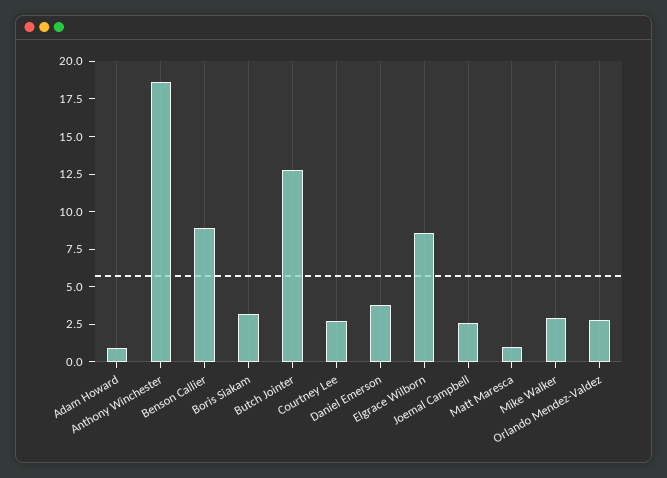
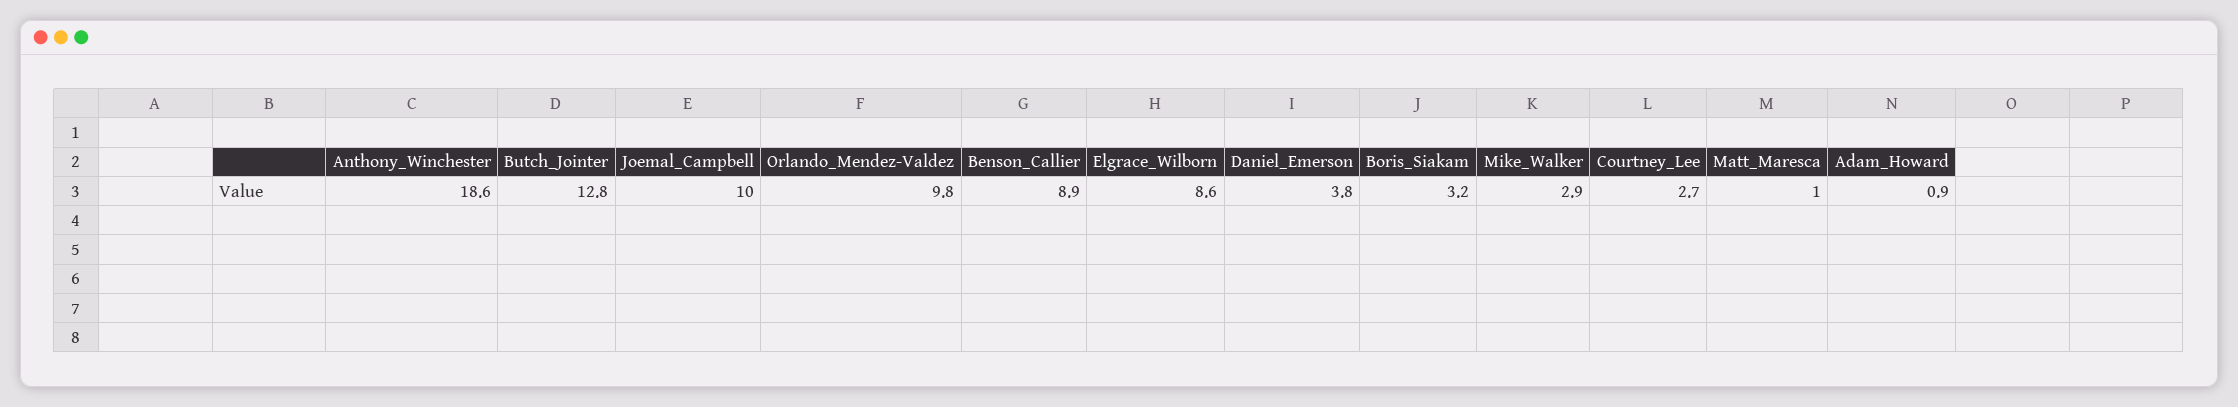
  {
    "Adam Howard": 0.9,
    "Anthony Winchester": 18.6,
    "Benson Callier": 8.9,
    "Boris Siakam": 3.2,
    "Butch Jointer": 12.8,
    "Courtney Lee": 2.7,
    "Daniel Emerson": 3.8,
    "Elgrace Wilborn": 8.6,
-   "Joemal Campbell": 2.5,
+   "Joemal Campbell": 10,
    "Matt Maresca": 1,
    "Mike Walker": 2.9,
-   "Orlando Mendez-Valdez": 2.5
+   "Orlando Mendez-Valdez": 9.8
  }

